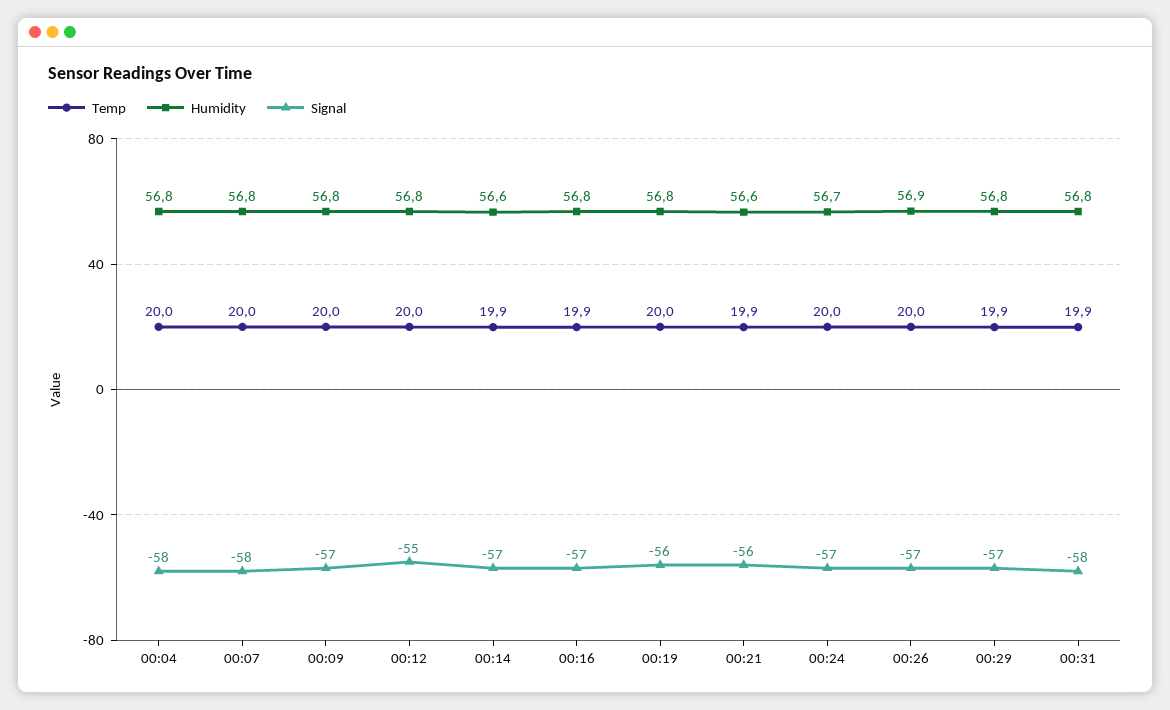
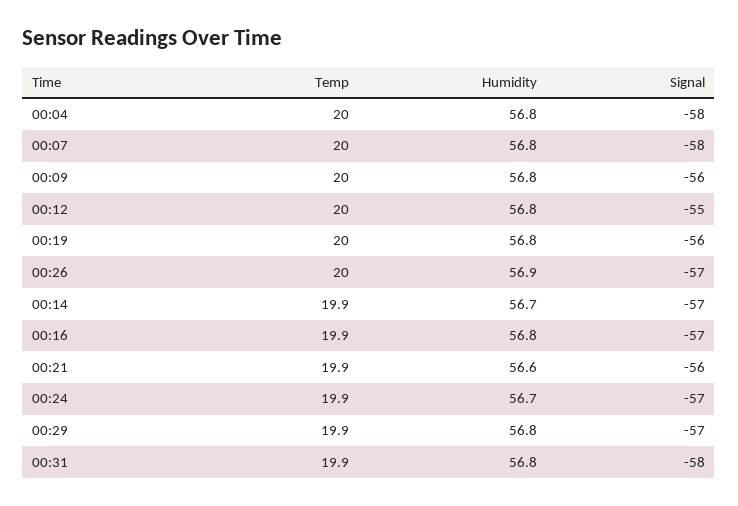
  {
    "Temp": {
      "00:04": 20,
      "00:07": 20,
      "00:09": 20,
      "00:12": 20,
      "00:14": 19.9,
      "00:16": 19.9,
      "00:19": 20,
      "00:21": 19.9,
-     "00:24": 20,
+     "00:24": 19.9,
      "00:26": 20,
      "00:29": 19.9,
      "00:31": 19.9
    },
    "Humidity": {
      "00:04": 56.8,
      "00:07": 56.8,
      "00:09": 56.8,
      "00:12": 56.8,
-     "00:14": 56.6,
+     "00:14": 56.7,
      "00:16": 56.8,
      "00:19": 56.8,
      "00:21": 56.6,
      "00:24": 56.7,
      "00:26": 56.9,
      "00:29": 56.8,
      "00:31": 56.8
    },
    "Signal": {
      "00:04": -58,
      "00:07": -58,
-     "00:09": -57,
+     "00:09": -56,
      "00:12": -55,
      "00:14": -57,
      "00:16": -57,
      "00:19": -56,
      "00:21": -56,
      "00:24": -57,
      "00:26": -57,
      "00:29": -57,
      "00:31": -58
    }
  }

